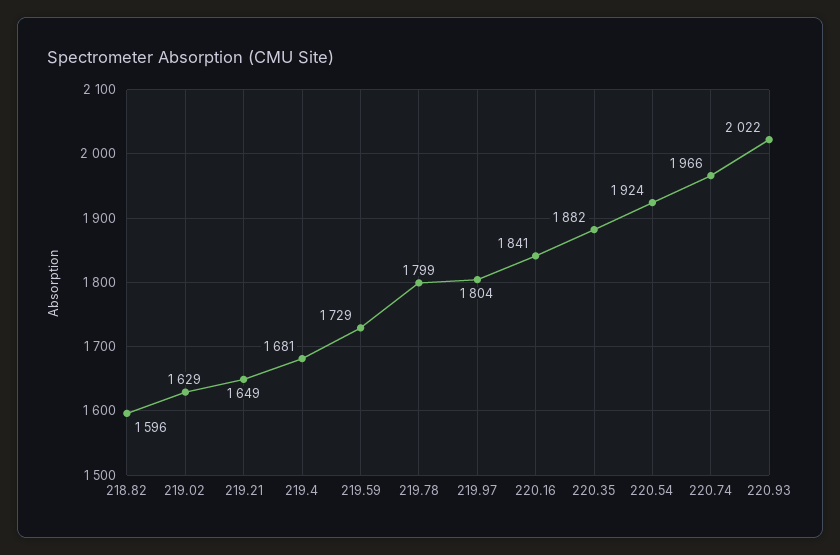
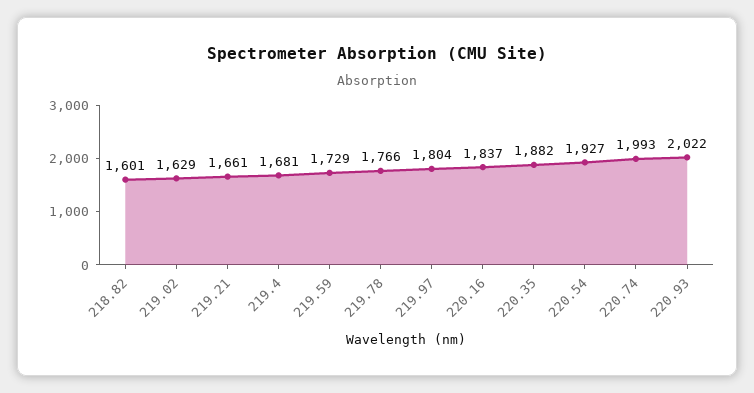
  {
-   "218.82": 1596,
+   "218.82": 1601,
    "219.02": 1629,
-   "219.21": 1649,
+   "219.21": 1661,
    "219.4": 1681,
    "219.59": 1729,
-   "219.78": 1799,
+   "219.78": 1766,
    "219.97": 1804,
-   "220.16": 1841,
+   "220.16": 1837,
    "220.35": 1882,
-   "220.54": 1924,
+   "220.54": 1927,
-   "220.74": 1966,
+   "220.74": 1993,
    "220.93": 2022
  }

